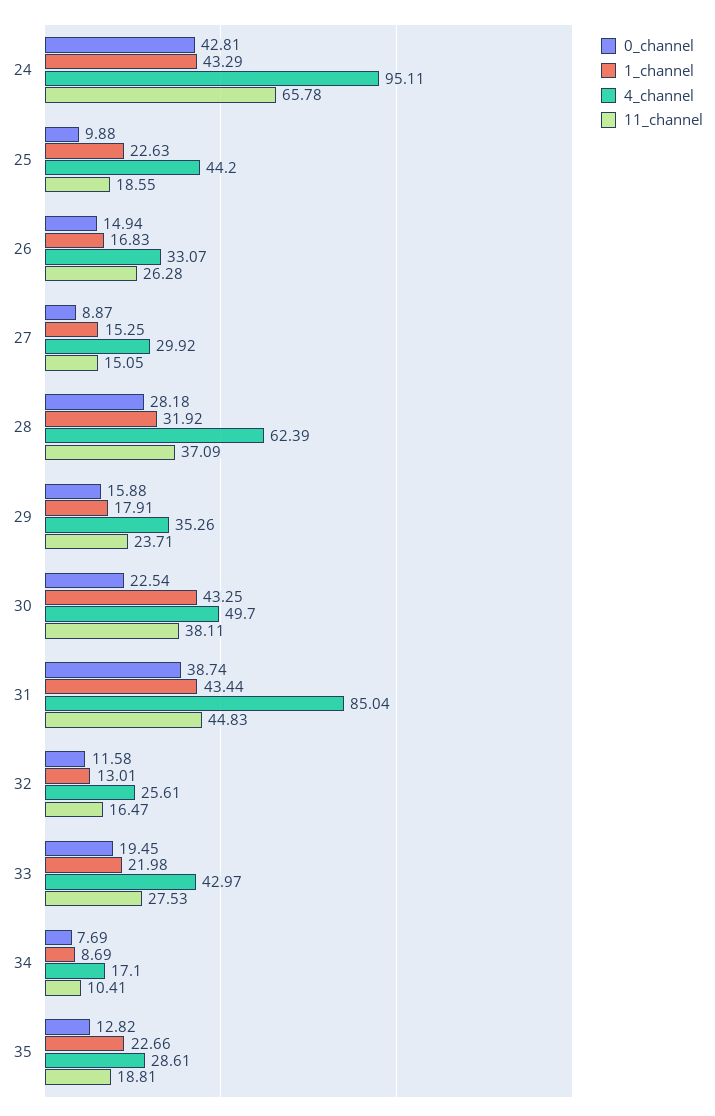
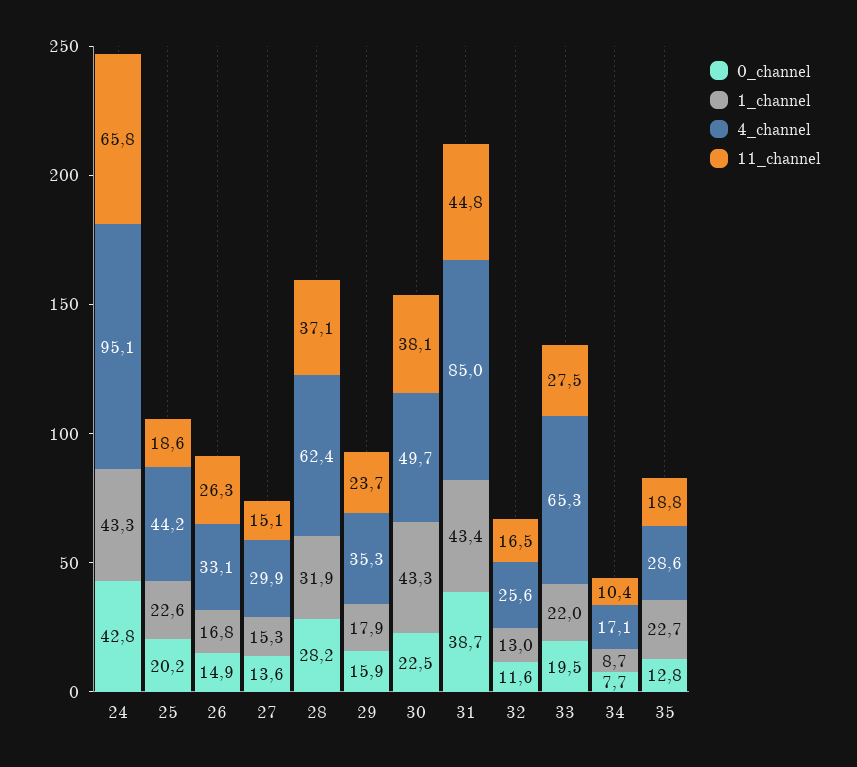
  {
    "0_channel": {
      "24": 42.81,
-     "25": 9.88,
+     "25": 20.2,
      "26": 14.94,
-     "27": 8.87,
+     "27": 13.6,
      "28": 28.18,
      "29": 15.88,
      "30": 22.54,
      "31": 38.74,
      "32": 11.58,
      "33": 19.45,
      "34": 7.69,
      "35": 12.82
    },
    "1_channel": {
      "24": 43.29,
      "25": 22.63,
      "26": 16.83,
      "27": 15.25,
      "28": 31.92,
      "29": 17.91,
      "30": 43.25,
      "31": 43.44,
      "32": 13.01,
      "33": 21.98,
      "34": 8.69,
      "35": 22.66
    },
    "4_channel": {
      "24": 95.11,
      "25": 44.2,
      "26": 33.07,
      "27": 29.92,
      "28": 62.39,
      "29": 35.26,
      "30": 49.7,
      "31": 85.04,
      "32": 25.61,
-     "33": 42.97,
+     "33": 65.3,
      "34": 17.1,
      "35": 28.61
    },
    "11_channel": {
      "24": 65.78,
      "25": 18.55,
      "26": 26.28,
      "27": 15.05,
      "28": 37.09,
      "29": 23.71,
      "30": 38.11,
      "31": 44.83,
      "32": 16.47,
      "33": 27.53,
      "34": 10.41,
      "35": 18.81
    }
  }

